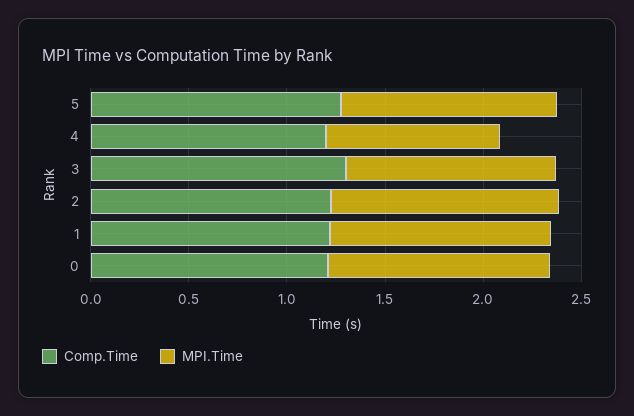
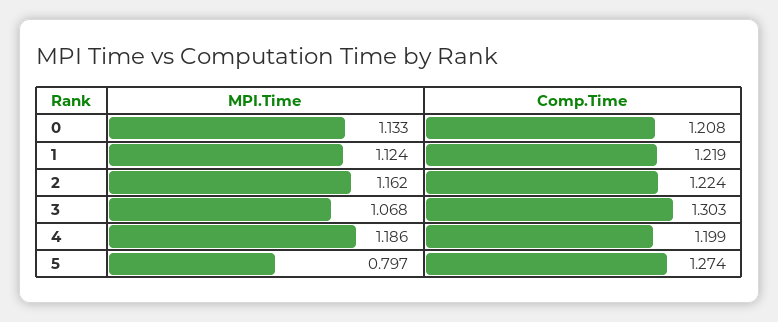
  {
    "Comp.Time": {
      "5": 1.274,
      "4": 1.199,
      "3": 1.303,
      "2": 1.224,
      "1": 1.219,
      "0": 1.208
    },
    "MPI.Time": {
-     "5": 1.1,
+     "5": 0.797,
-     "4": 0.9,
+     "4": 1.186,
      "3": 1.068,
      "2": 1.162,
      "1": 1.124,
      "0": 1.133
    }
  }

